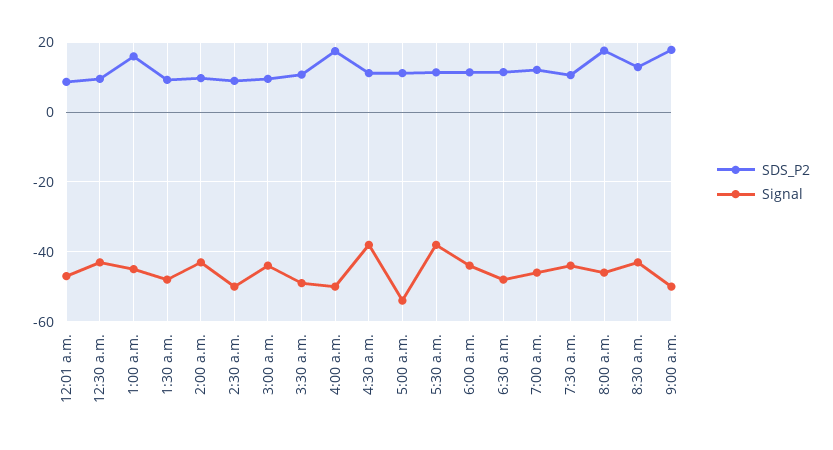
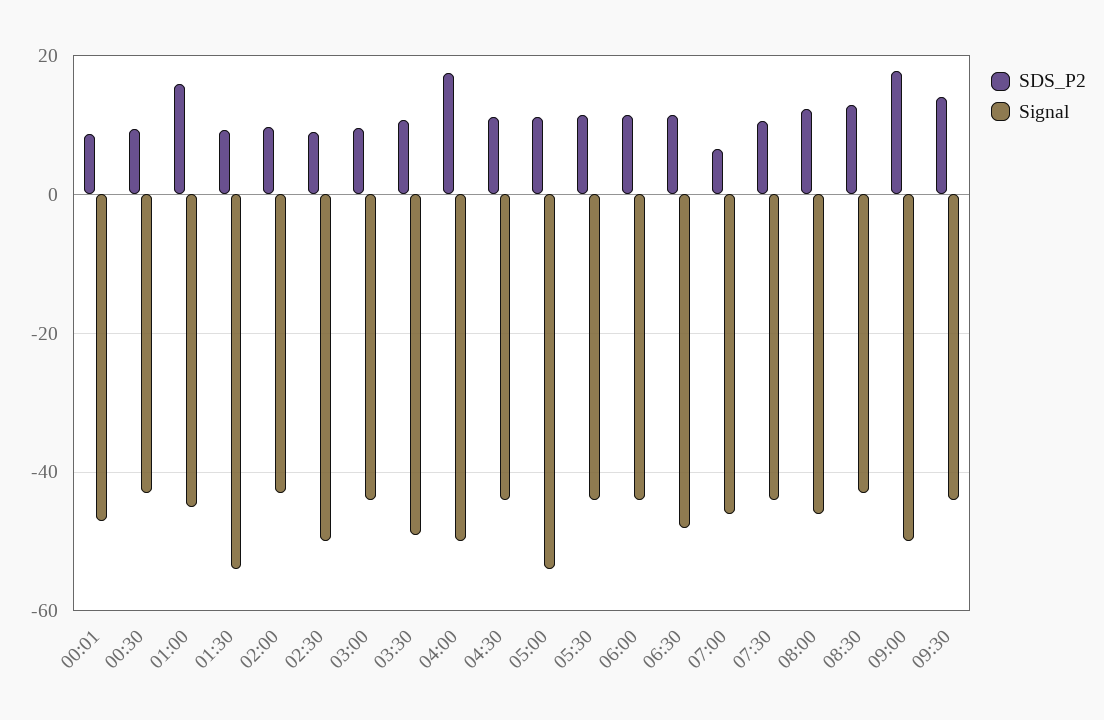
  {
    "SDS_P2": {
      "12:01 a.m.": 8,
      "12:30 a.m.": 10,
      "1:00 a.m.": 16,
      "1:30 a.m.": 10,
      "2:00 a.m.": 10,
      "2:30 a.m.": 8,
      "3:00 a.m.": 10,
      "3:30 a.m.": 10,
      "4:00 a.m.": 18,
      "4:30 a.m.": 12,
      "5:00 a.m.": 12,
      "5:30 a.m.": 12,
      "6:00 a.m.": 12,
      "6:30 a.m.": 12,
-     "7:00 a.m.": 12,
+     "7:00 a.m.": 6,
      "7:30 a.m.": 10,
-     "8:00 a.m.": 18,
+     "8:00 a.m.": 12,
      "8:30 a.m.": 12,
-     "9:00 a.m.": 18
+     "9:00 a.m.": 18,
+     "09:30": 14
    },
    "Signal": {
      "12:01 a.m.": -48,
      "12:30 a.m.": -44,
      "1:00 a.m.": -46,
-     "1:30 a.m.": -48,
+     "1:30 a.m.": -54,
      "2:00 a.m.": -44,
      "2:30 a.m.": -50,
      "3:00 a.m.": -44,
      "3:30 a.m.": -50,
      "4:00 a.m.": -50,
-     "4:30 a.m.": -38,
+     "4:30 a.m.": -44,
      "5:00 a.m.": -54,
-     "5:30 a.m.": -38,
+     "5:30 a.m.": -44,
      "6:00 a.m.": -44,
      "6:30 a.m.": -48,
      "7:00 a.m.": -46,
      "7:30 a.m.": -44,
      "8:00 a.m.": -46,
      "8:30 a.m.": -44,
-     "9:00 a.m.": -50
+     "9:00 a.m.": -50,
+     "09:30": -44
    }
  }

